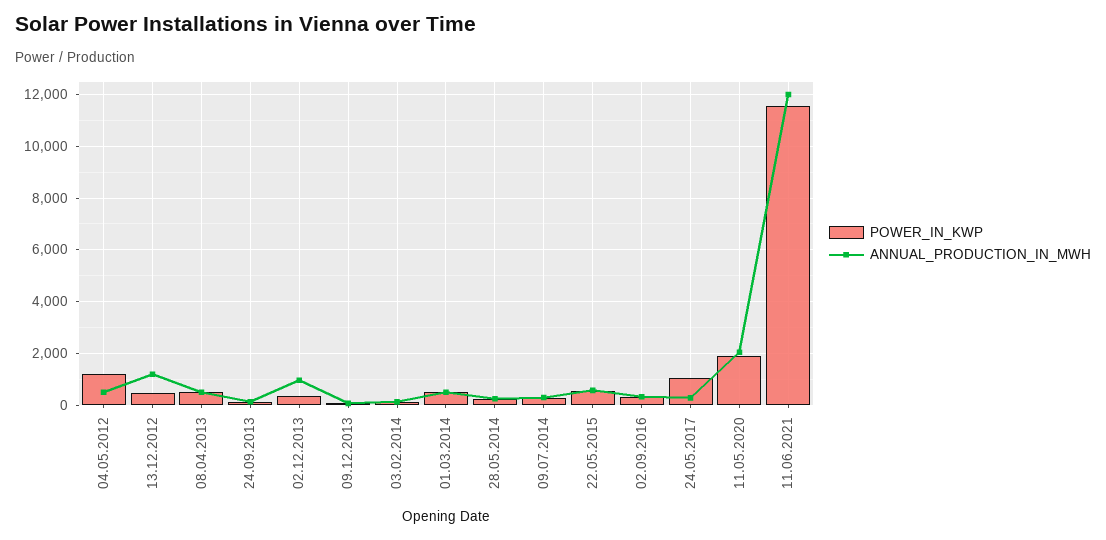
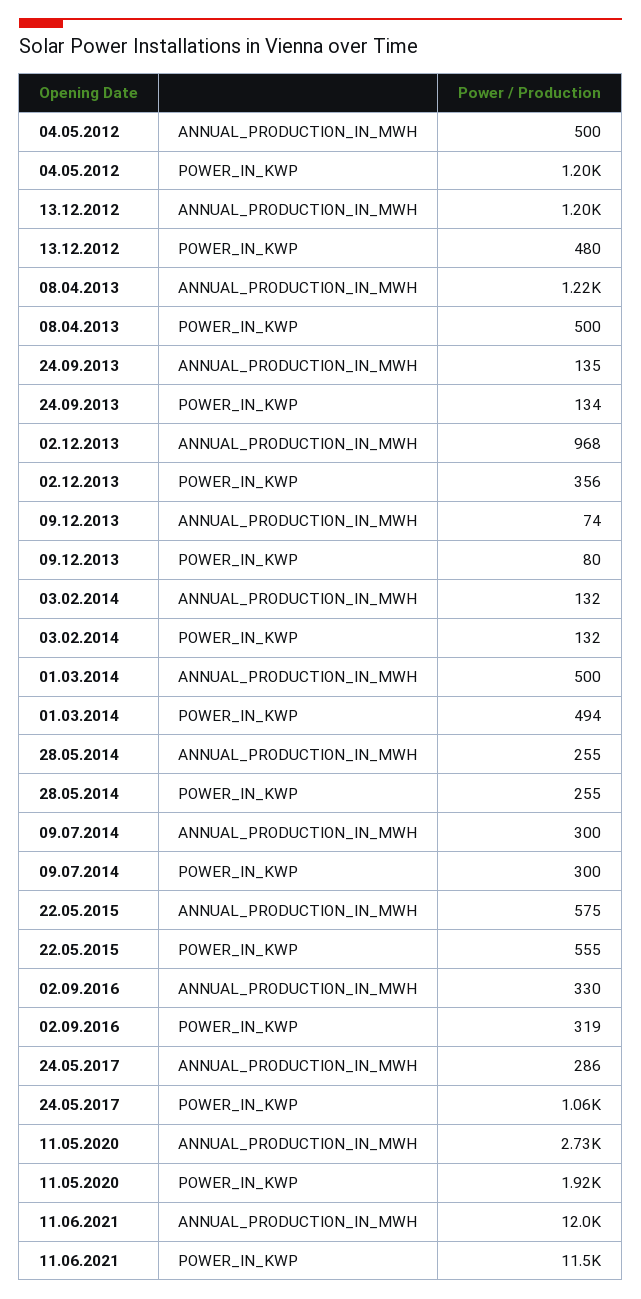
  {
    "POWER_IN_KWP": {
      "04.05.2012": 1200,
      "13.12.2012": 480,
      "08.04.2013": 500,
      "24.09.2013": 134,
      "02.12.2013": 356,
      "09.12.2013": 80,
      "03.02.2014": 132,
      "01.03.2014": 494,
      "28.05.2014": 255,
      "09.07.2014": 300,
      "22.05.2015": 555,
      "02.09.2016": 319,
      "24.05.2017": 1060,
      "11.05.2020": 1920,
      "11.06.2021": 11500
    },
    "ANNUAL_PRODUCTION_IN_MWH": {
      "04.05.2012": 500,
      "13.12.2012": 1200,
-     "08.04.2013": 500,
+     "08.04.2013": 1220,
      "24.09.2013": 135,
      "02.12.2013": 968,
      "09.12.2013": 74,
      "03.02.2014": 132,
      "01.03.2014": 500,
      "28.05.2014": 255,
      "09.07.2014": 300,
      "22.05.2015": 575,
      "02.09.2016": 330,
      "24.05.2017": 286,
-     "11.05.2020": 2000,
+     "11.05.2020": 2730,
      "11.06.2021": 12000
    }
  }

